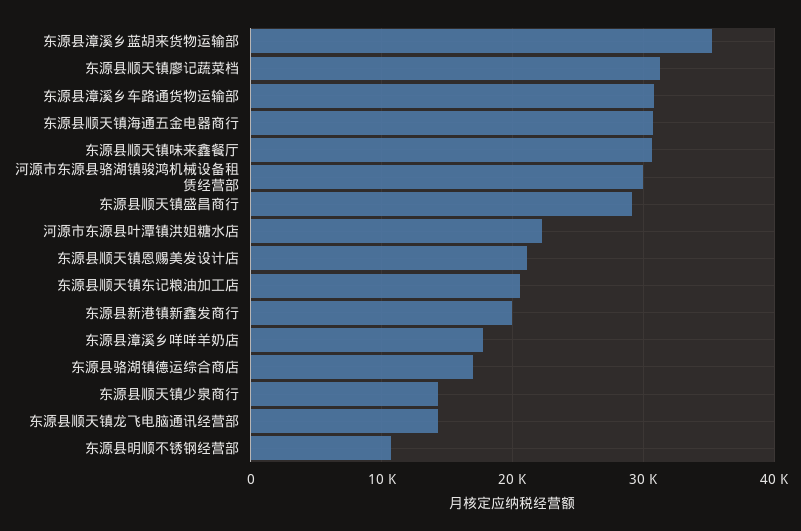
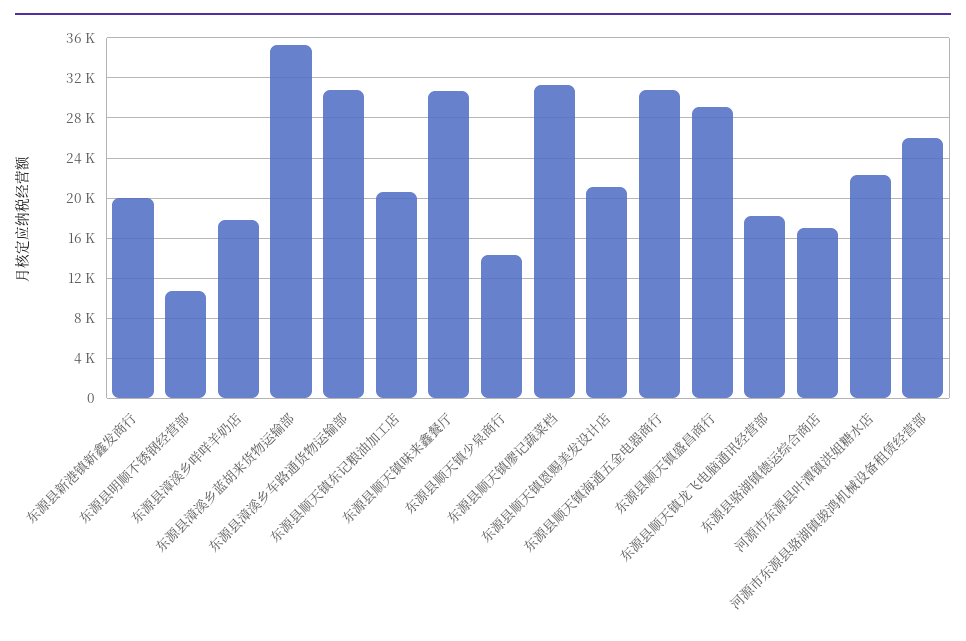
  {
    "东源县漳溪乡蓝胡来货物运输部": 35000,
    "东源县顺天镇廖记蔬菜档": 31000,
    "东源县漳溪乡车路通货物运输部": 31000,
    "东源县顺天镇海通五金电器商行": 31000,
    "东源县顺天镇味来鑫餐厅": 31000,
-   "河源市东源县骆湖镇骏鸿机械设备租赁经营部": 30000,
+   "河源市东源县骆湖镇骏鸿机械设备租赁经营部": 26000,
    "东源县顺天镇盛昌商行": 29000,
    "河源市东源县叶潭镇洪姐糖水店": 22000,
    "东源县顺天镇恩赐美发设计店": 21000,
    "东源县顺天镇东记粮油加工店": 21000,
    "东源县新港镇新鑫发商行": 20000,
    "东源县漳溪乡咩咩羊奶店": 18000,
    "东源县骆湖镇德运综合商店": 17000,
    "东源县顺天镇少泉商行": 14000,
-   "东源县顺天镇龙飞电脑通讯经营部": 14000,
+   "东源县顺天镇龙飞电脑通讯经营部": 18000,
    "东源县明顺不锈钢经营部": 11000
  }

